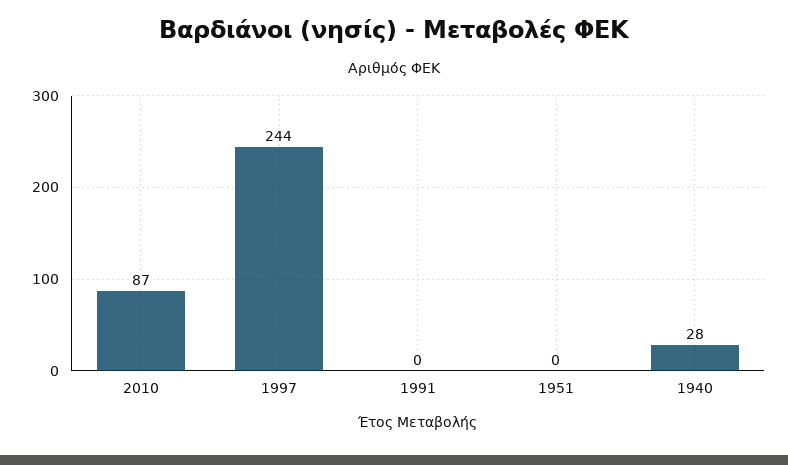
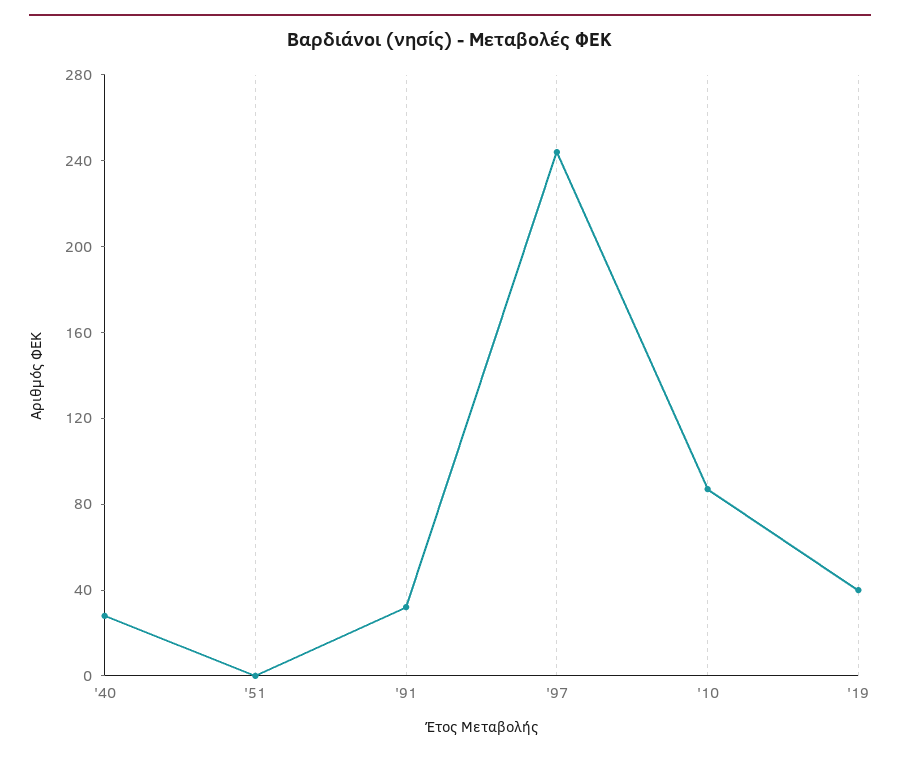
  {
    "2010": 87,
    "1997": 244,
-   "1991": 0,
+   "1991": 30,
    "1951": 0,
-   "1940": 28
+   "1940": 28,
+   "'19": 40
  }

